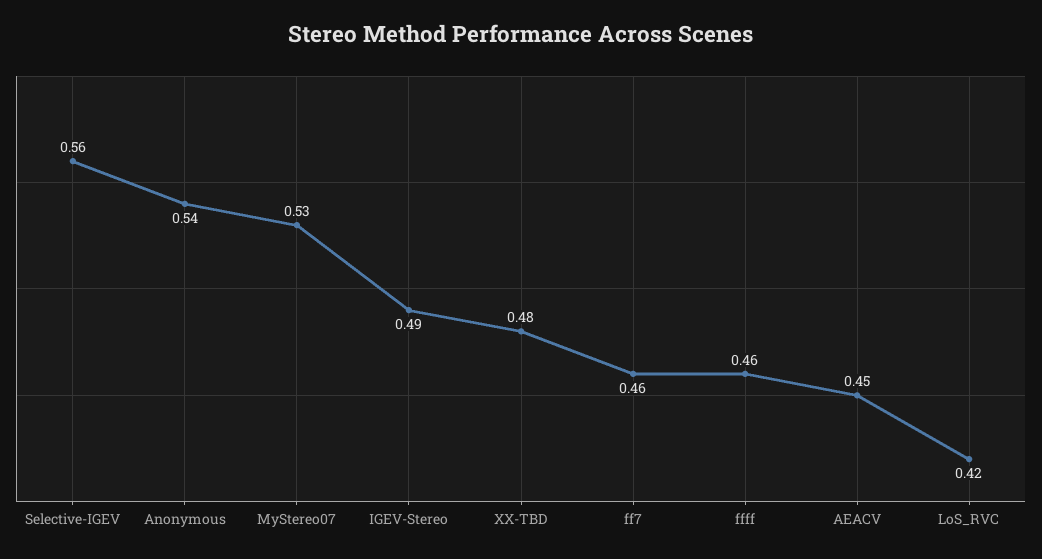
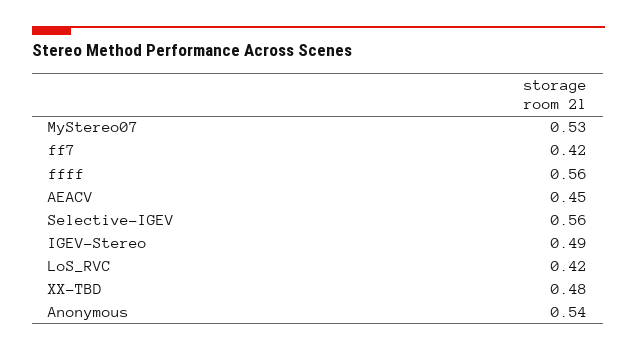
  {
    "Selective-IGEV": 0.56,
    "Anonymous": 0.54,
    "MyStereo07": 0.53,
    "IGEV-Stereo": 0.49,
    "XX-TBD": 0.48,
-   "ff7": 0.46,
+   "ff7": 0.42,
-   "ffff": 0.46,
+   "ffff": 0.56,
    "AEACV": 0.45,
    "LoS_RVC": 0.42
  }

